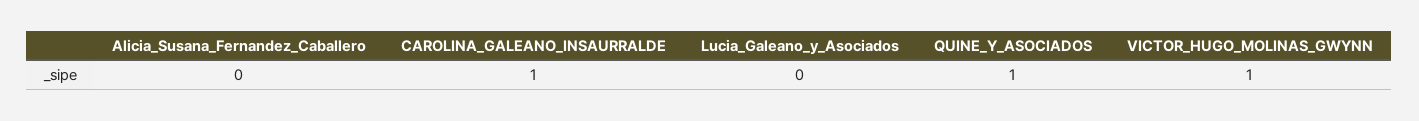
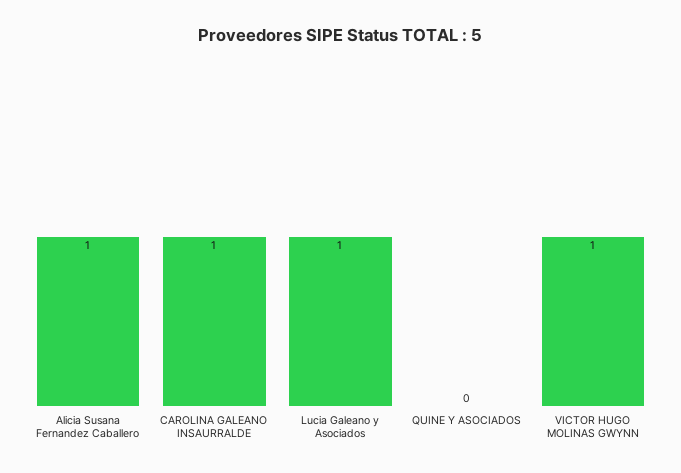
  {
-   "Alicia_Susana_Fernandez_Caballero": 0,
+   "Alicia_Susana_Fernandez_Caballero": 1,
    "CAROLINA_GALEANO_INSAURRALDE": 1,
-   "Lucia_Galeano_y_Asociados": 0,
+   "Lucia_Galeano_y_Asociados": 1,
-   "QUINE_Y_ASOCIADOS": 1,
+   "QUINE_Y_ASOCIADOS": 0,
    "VICTOR_HUGO_MOLINAS_GWYNN": 1
  }

